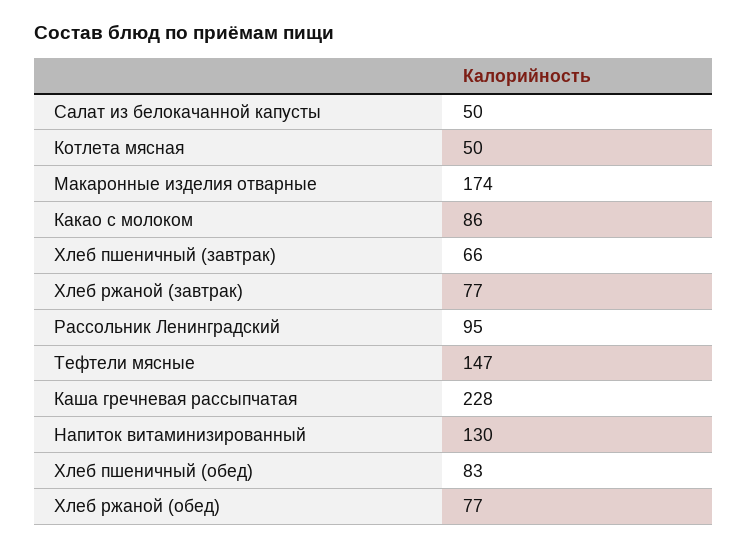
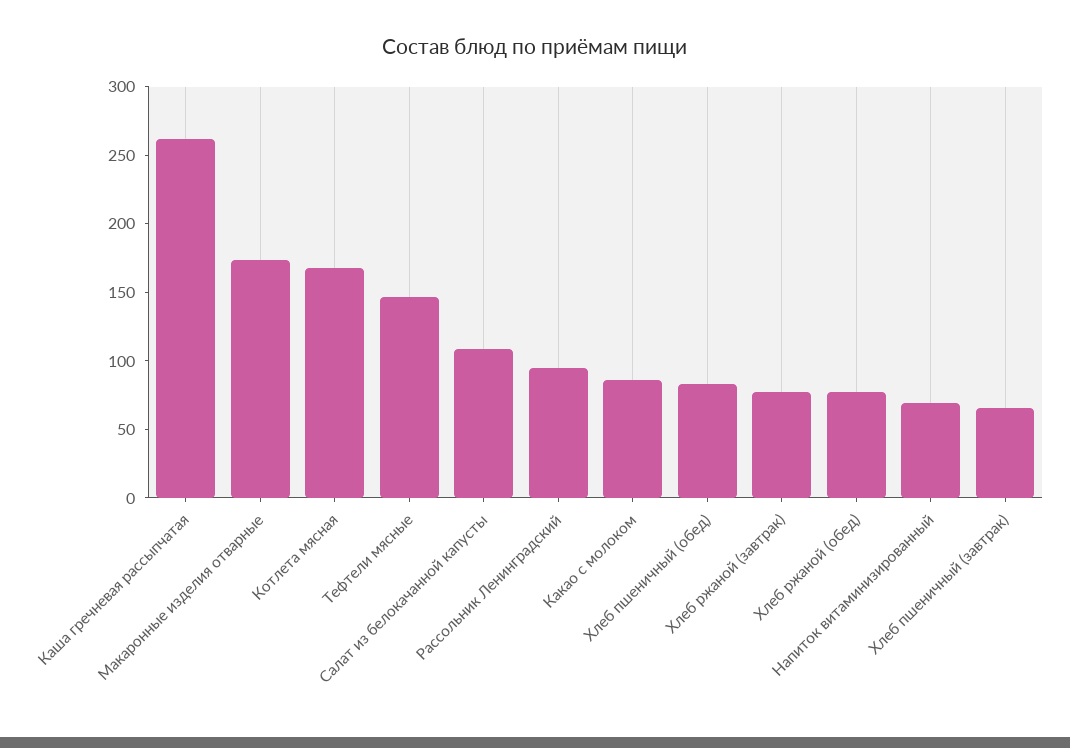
  {
-   "Салат из белокачанной капусты": 50,
+   "Салат из белокачанной капусты": 110,
-   "Котлета мясная": 50,
+   "Котлета мясная": 170,
    "Макаронные изделия отварные": 174,
    "Какао с молоком": 86,
    "Хлеб пшеничный (завтрак)": 66,
    "Хлеб ржаной (завтрак)": 77,
    "Рассольник Ленинградский": 95,
    "Тефтели мясные": 147,
-   "Каша гречневая рассыпчатая": 228,
+   "Каша гречневая рассыпчатая": 260,
-   "Напиток витаминизированный": 130,
+   "Напиток витаминизированный": 70,
    "Хлеб пшеничный (обед)": 83,
    "Хлеб ржаной (обед)": 77
  }

